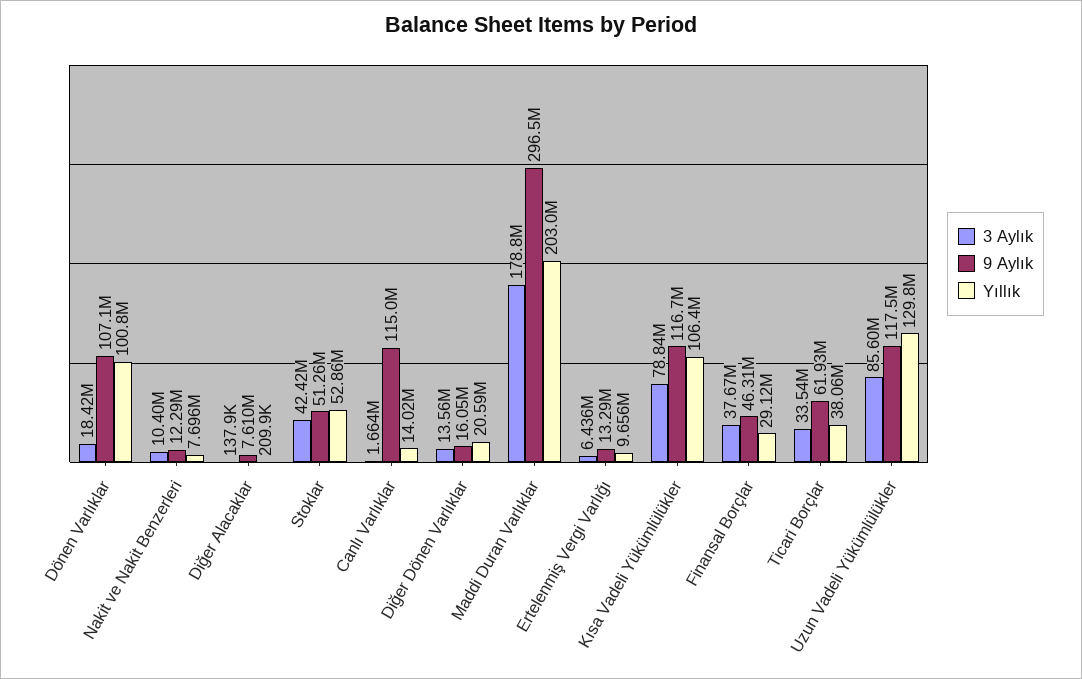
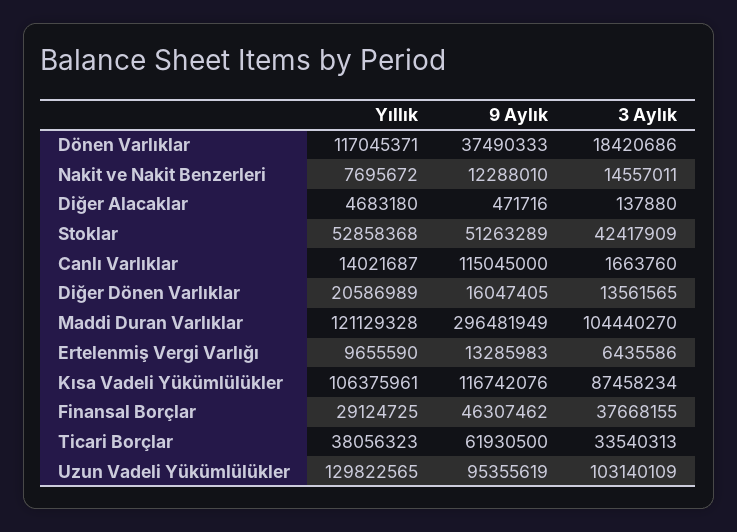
  {
    "3 Aylık": {
      "Dönen Varlıklar": 18420686,
-     "Nakit ve Nakit Benzerleri": 10400000,
+     "Nakit ve Nakit Benzerleri": 14557011,
      "Diğer Alacaklar": 137880,
      "Stoklar": 42417909,
      "Canlı Varlıklar": 1663760,
      "Diğer Dönen Varlıklar": 13561565,
-     "Maddi Duran Varlıklar": 178800000,
+     "Maddi Duran Varlıklar": 104440270,
      "Ertelenmiş Vergi Varlığı": 6435586,
-     "Kısa Vadeli Yükümlülükler": 78840000,
+     "Kısa Vadeli Yükümlülükler": 87458234,
      "Finansal Borçlar": 37668155,
      "Ticari Borçlar": 33540313,
-     "Uzun Vadeli Yükümlülükler": 85600000
+     "Uzun Vadeli Yükümlülükler": 103140109
    },
    "9 Aylık": {
-     "Dönen Varlıklar": 107100000,
+     "Dönen Varlıklar": 37490333,
      "Nakit ve Nakit Benzerleri": 12288010,
-     "Diğer Alacaklar": 7610000,
+     "Diğer Alacaklar": 471716,
      "Stoklar": 51263289,
      "Canlı Varlıklar": 115045000,
      "Diğer Dönen Varlıklar": 16047405,
      "Maddi Duran Varlıklar": 296481949,
      "Ertelenmiş Vergi Varlığı": 13285983,
      "Kısa Vadeli Yükümlülükler": 116742076,
      "Finansal Borçlar": 46307462,
      "Ticari Borçlar": 61930500,
-     "Uzun Vadeli Yükümlülükler": 117500000
+     "Uzun Vadeli Yükümlülükler": 95355619
    },
    "Yıllık": {
-     "Dönen Varlıklar": 100800000,
+     "Dönen Varlıklar": 117045371,
      "Nakit ve Nakit Benzerleri": 7695672,
-     "Diğer Alacaklar": 209900,
+     "Diğer Alacaklar": 4683180,
      "Stoklar": 52858368,
      "Canlı Varlıklar": 14021687,
      "Diğer Dönen Varlıklar": 20586989,
-     "Maddi Duran Varlıklar": 203000000,
+     "Maddi Duran Varlıklar": 121129328,
      "Ertelenmiş Vergi Varlığı": 9655590,
      "Kısa Vadeli Yükümlülükler": 106375961,
      "Finansal Borçlar": 29124725,
      "Ticari Borçlar": 38056323,
      "Uzun Vadeli Yükümlülükler": 129822565
    }
  }

